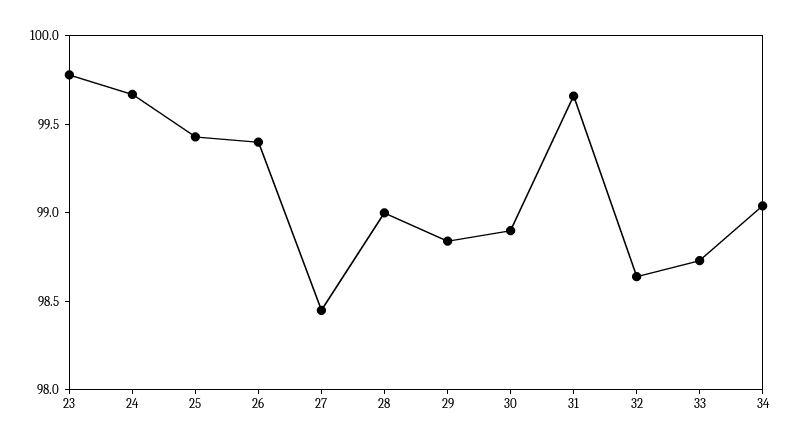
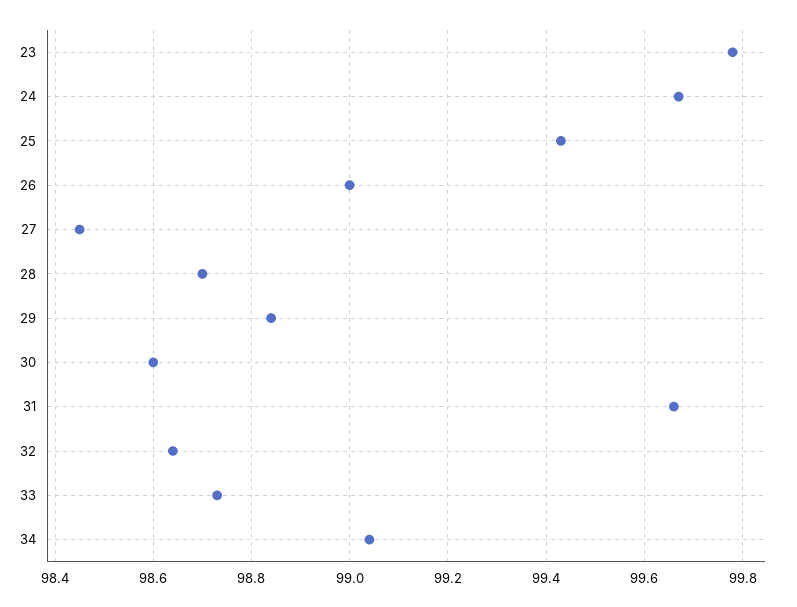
  {
    "23": 99.8,
    "24": 99.65,
    "25": 99.45,
-   "26": 99.4,
+   "26": 99,
    "27": 98.45,
-   "28": 99,
+   "28": 98.7,
    "29": 98.85,
-   "30": 98.9,
+   "30": 98.6,
    "31": 99.65,
    "32": 98.65,
    "33": 98.75,
    "34": 99.05
  }

